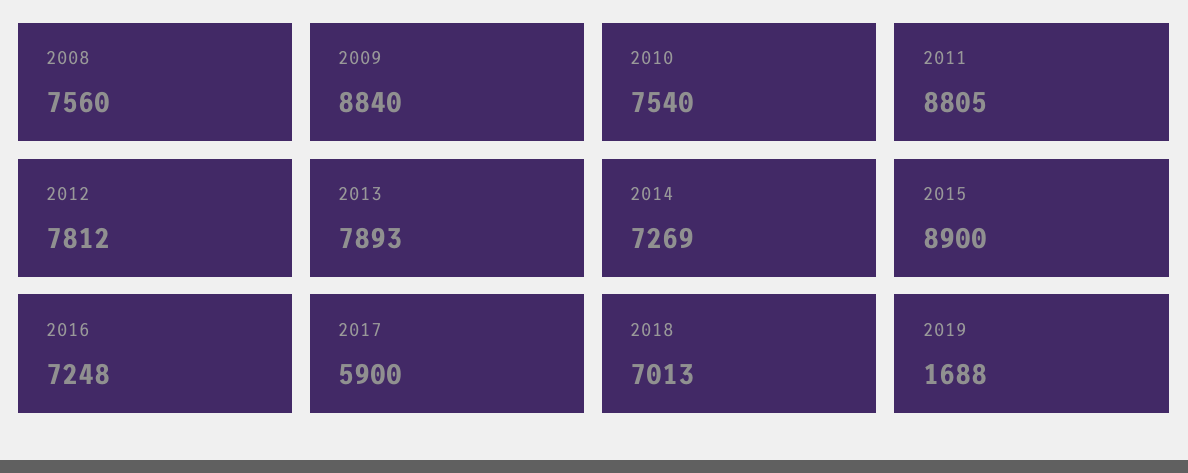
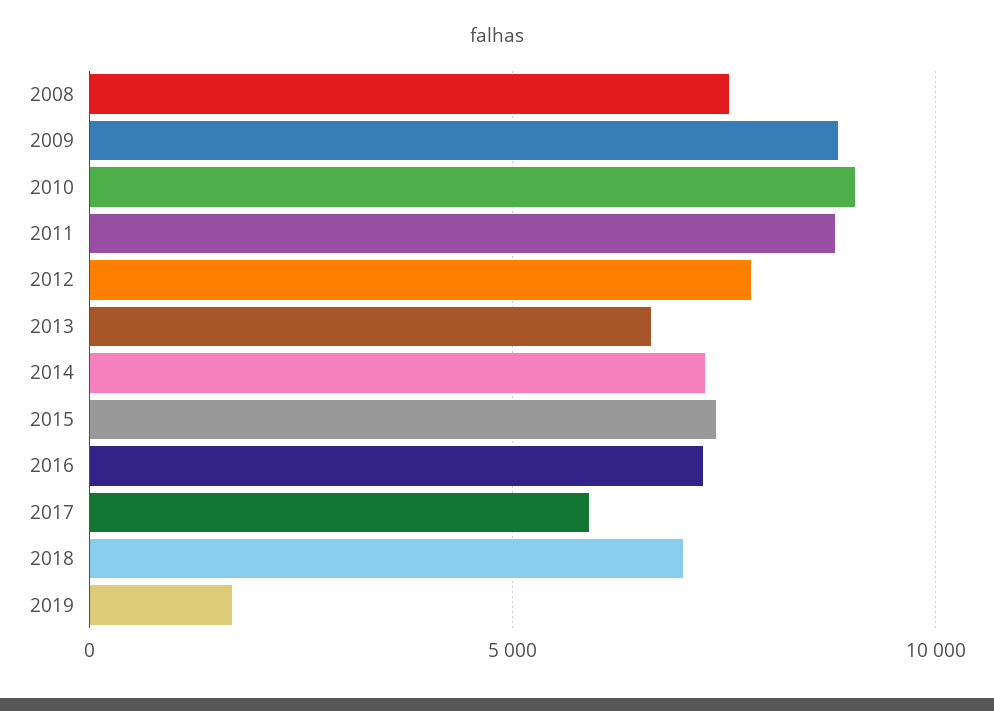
  {
    "2008": 7560,
    "2009": 8840,
-   "2010": 7540,
+   "2010": 9000,
    "2011": 8805,
    "2012": 7812,
-   "2013": 7893,
+   "2013": 6500,
    "2014": 7269,
-   "2015": 8900,
+   "2015": 7500,
    "2016": 7248,
    "2017": 5900,
    "2018": 7013,
    "2019": 1688
  }

